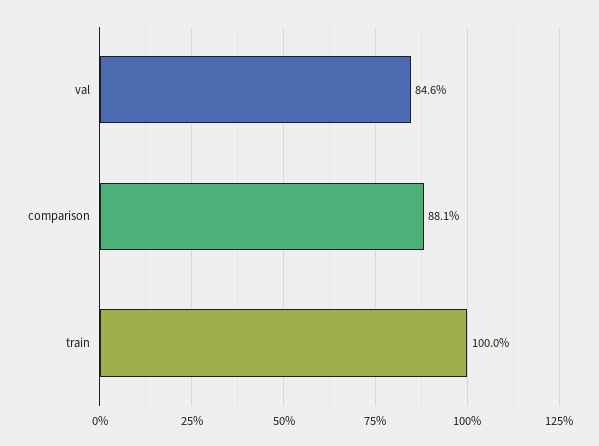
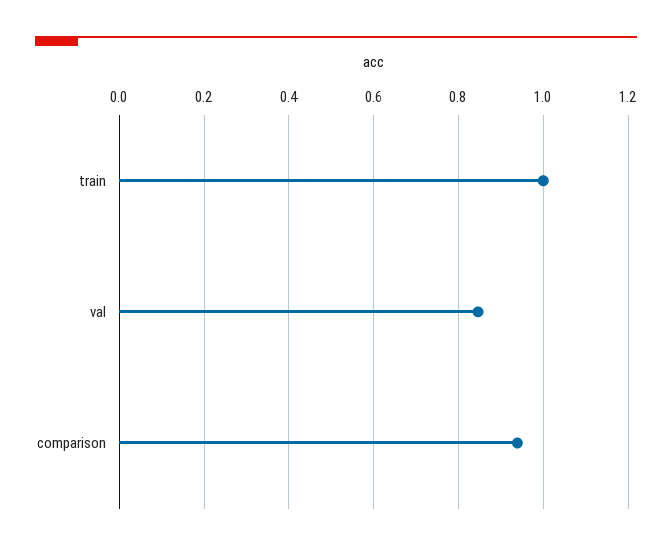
  {
    "val": 0.846,
-   "comparison": 0.881,
+   "comparison": 0.94,
    "train": 1
  }

